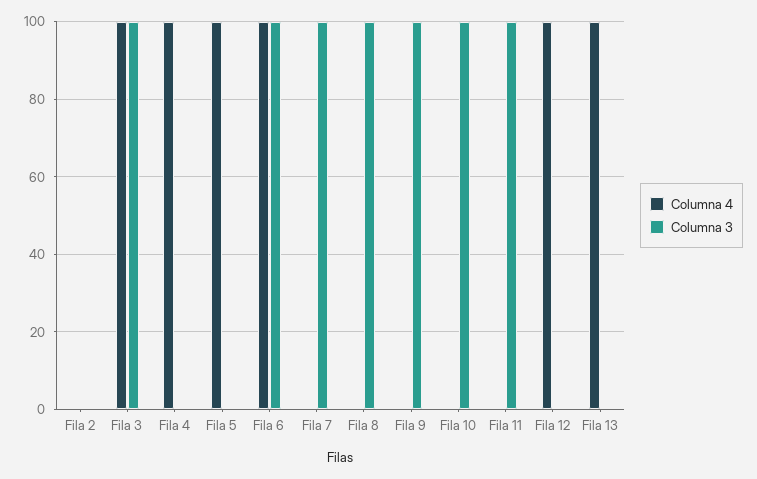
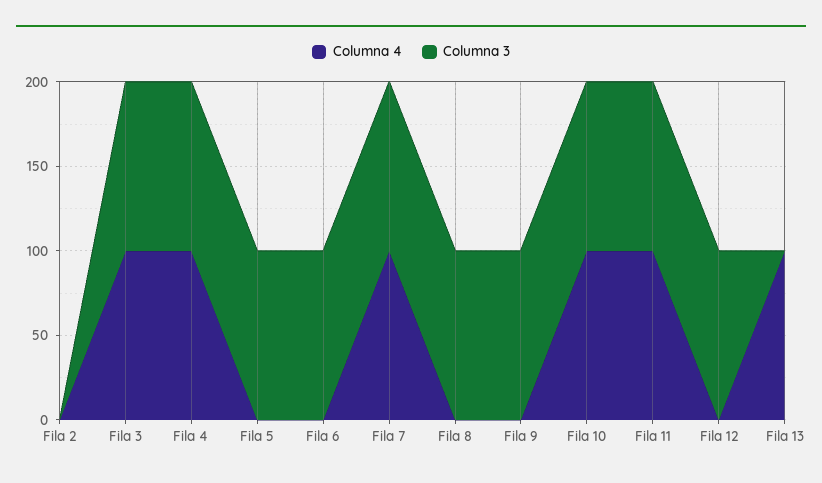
  {
    "Columna 4": {
      "Fila 2": 0,
      "Fila 3": 100,
      "Fila 4": 100,
-     "Fila 5": 100,
+     "Fila 5": 0,
-     "Fila 6": 100,
+     "Fila 6": 0,
-     "Fila 7": 0,
+     "Fila 7": 100,
      "Fila 8": 0,
      "Fila 9": 0,
-     "Fila 10": 0,
+     "Fila 10": 100,
-     "Fila 11": 0,
+     "Fila 11": 100,
-     "Fila 12": 100,
+     "Fila 12": 0,
      "Fila 13": 100
    },
    "Columna 3": {
      "Fila 2": 0,
      "Fila 3": 100,
-     "Fila 4": 0,
+     "Fila 4": 100,
-     "Fila 5": 0,
+     "Fila 5": 100,
      "Fila 6": 100,
      "Fila 7": 100,
      "Fila 8": 100,
      "Fila 9": 100,
      "Fila 10": 100,
      "Fila 11": 100,
-     "Fila 12": 0,
+     "Fila 12": 100,
      "Fila 13": 0
    }
  }

